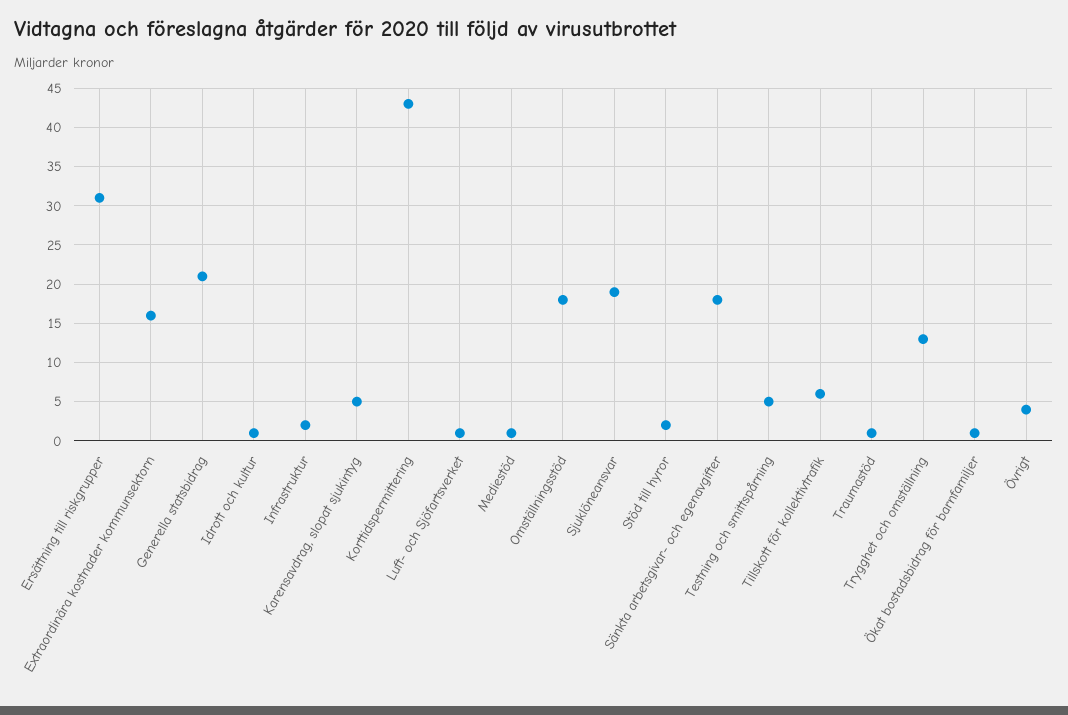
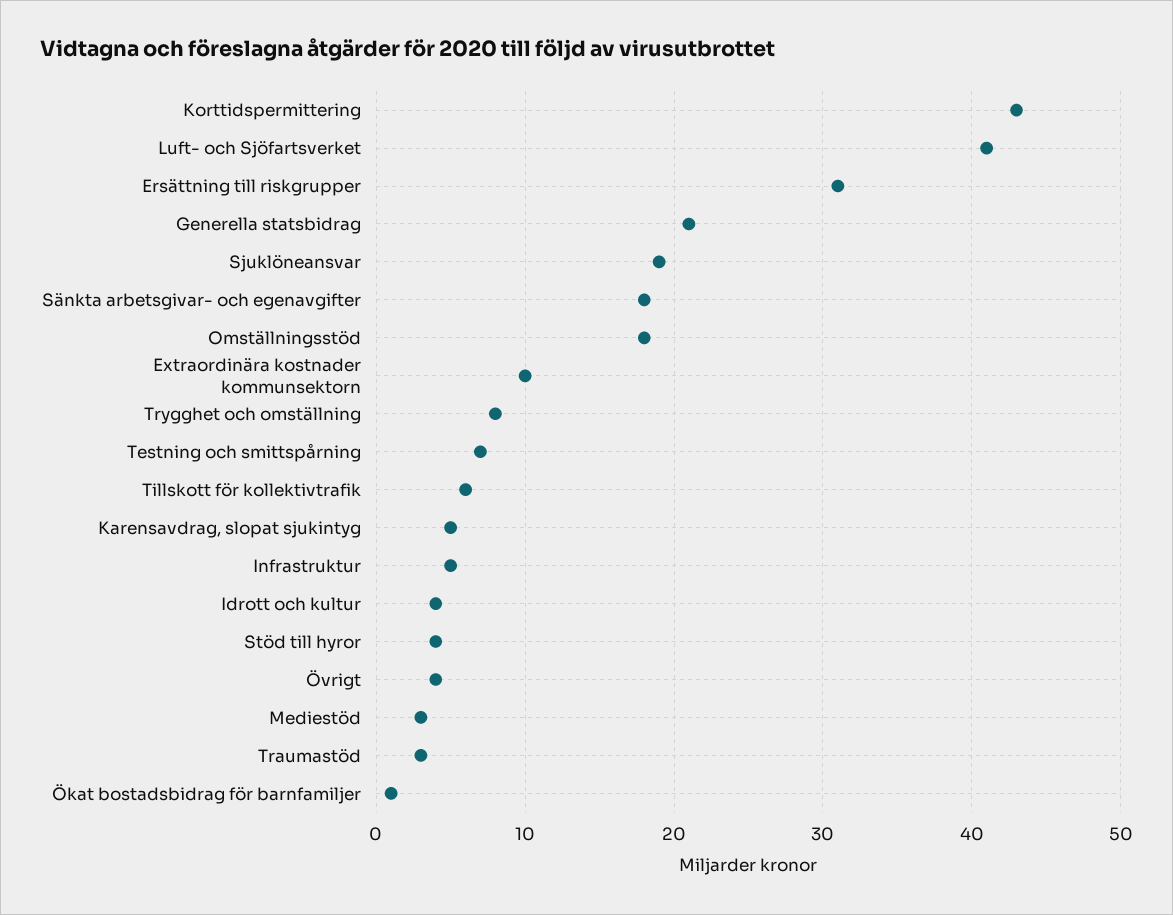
  {
    "Ersättning till riskgrupper": 31,
-   "Extraordinära kostnader kommunsektorn": 16,
+   "Extraordinära kostnader kommunsektorn": 10,
    "Generella statsbidrag": 21,
-   "Idrott och kultur": 1,
+   "Idrott och kultur": 4,
-   "Infrastruktur": 2,
+   "Infrastruktur": 5,
    "Karensavdrag, slopat sjukintyg": 5,
    "Korttidspermittering": 43,
-   "Luft- och Sjöfartsverket": 1,
+   "Luft- och Sjöfartsverket": 41,
-   "Mediestöd": 1,
+   "Mediestöd": 3,
    "Omställningsstöd": 18,
    "Sjuklöneansvar": 19,
-   "Stöd till hyror": 2,
+   "Stöd till hyror": 4,
    "Sänkta arbetsgivar- och egenavgifter": 18,
-   "Testning och smittspårning": 5,
+   "Testning och smittspårning": 7,
    "Tillskott för kollektivtrafik": 6,
-   "Traumastöd": 1,
+   "Traumastöd": 3,
-   "Trygghet och omställning": 13,
+   "Trygghet och omställning": 8,
    "Ökat bostadsbidrag för barnfamiljer": 1,
    "Övrigt": 4
  }

